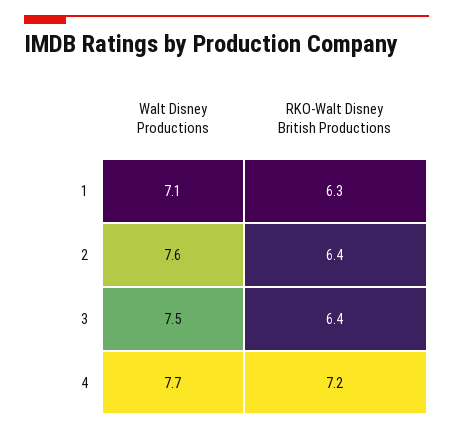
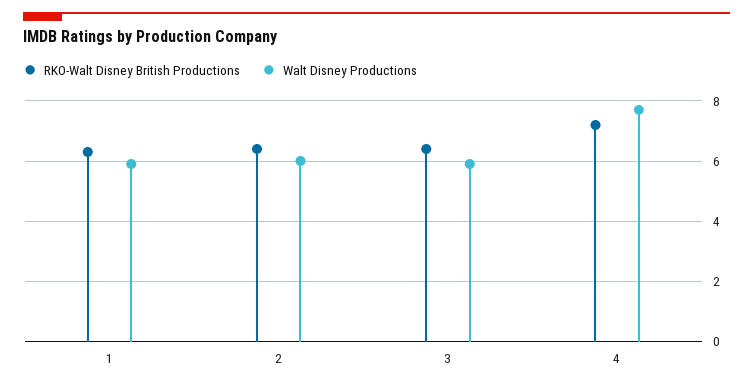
  {
    "Walt Disney Productions": {
-     "1": 7.1,
+     "1": 6,
-     "2": 7.6,
+     "2": 6,
-     "3": 7.5,
+     "3": 6,
      "4": 7.7
    },
    "RKO-Walt Disney British Productions": {
      "1": 6.3,
      "2": 6.4,
      "3": 6.4,
      "4": 7.2
    }
  }

